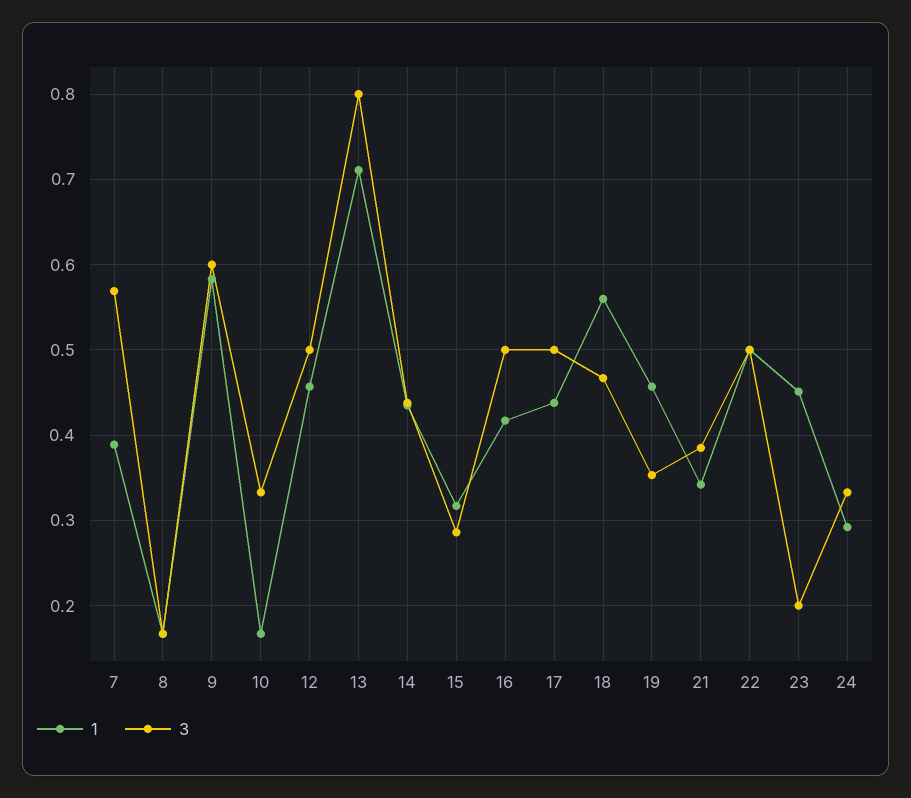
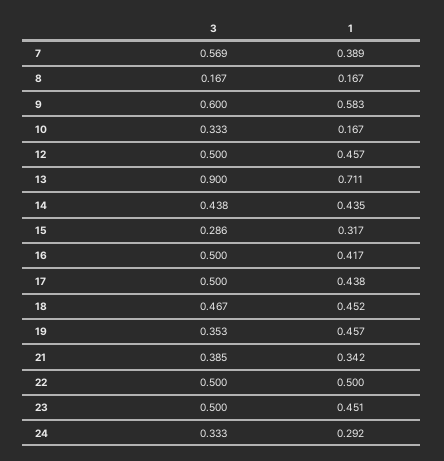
  {
    "1": {
      "7": 0.389,
      "8": 0.167,
      "9": 0.583,
      "10": 0.167,
      "12": 0.457,
      "13": 0.711,
      "14": 0.435,
      "15": 0.317,
      "16": 0.417,
      "17": 0.438,
-     "18": 0.56,
+     "18": 0.452,
      "19": 0.457,
      "21": 0.342,
      "22": 0.5,
      "23": 0.451,
      "24": 0.292
    },
    "3": {
      "7": 0.569,
      "8": 0.167,
      "9": 0.6,
      "10": 0.333,
      "12": 0.5,
-     "13": 0.8,
+     "13": 0.9,
      "14": 0.438,
      "15": 0.286,
      "16": 0.5,
      "17": 0.5,
      "18": 0.467,
      "19": 0.353,
      "21": 0.385,
      "22": 0.5,
-     "23": 0.2,
+     "23": 0.5,
      "24": 0.333
    }
  }

